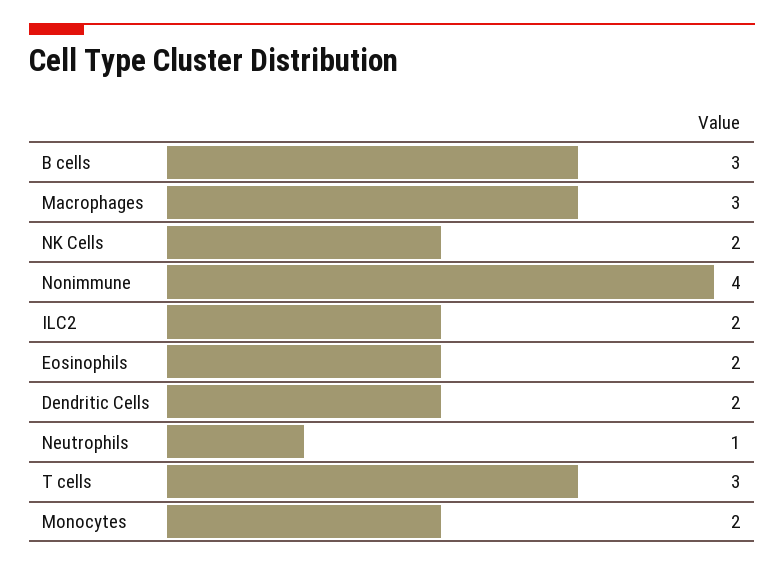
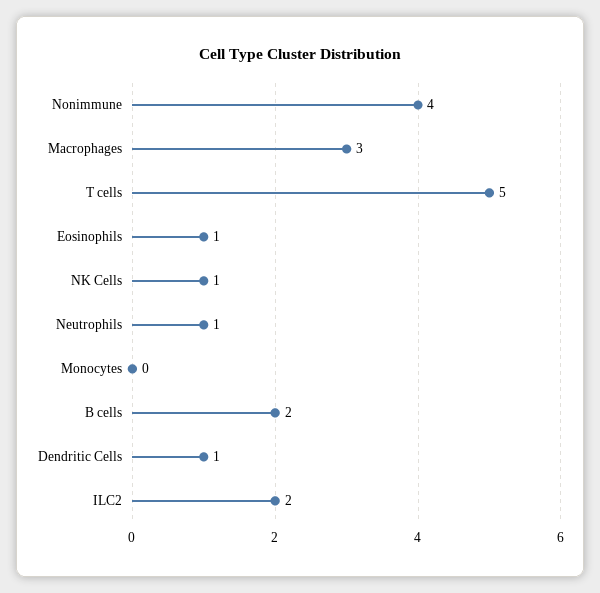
  {
-   "B cells": 3,
+   "B cells": 2,
    "Macrophages": 3,
-   "NK Cells": 2,
+   "NK Cells": 1,
    "Nonimmune": 4,
    "ILC2": 2,
-   "Eosinophils": 2,
+   "Eosinophils": 1,
-   "Dendritic Cells": 2,
+   "Dendritic Cells": 1,
    "Neutrophils": 1,
-   "T cells": 3,
+   "T cells": 5,
-   "Monocytes": 2
+   "Monocytes": 0
  }

